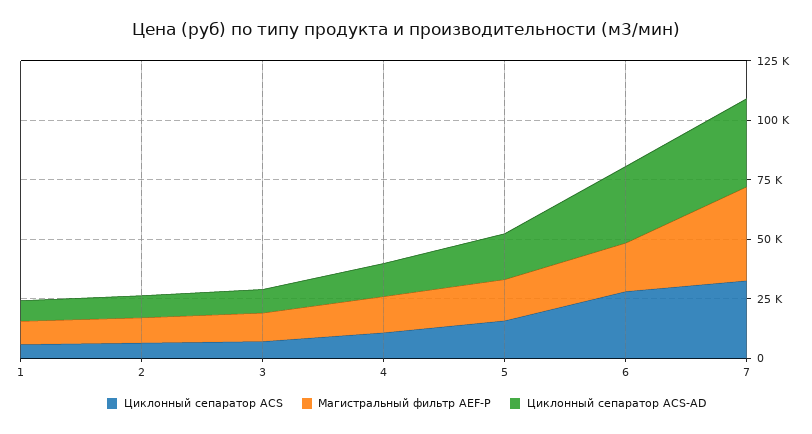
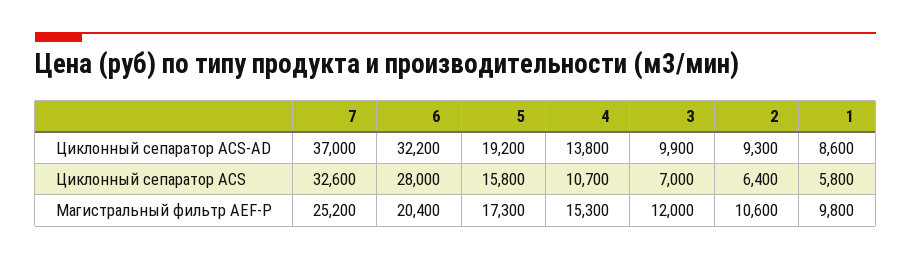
  {
    "Циклонный сепаратор ACS": {
      "1": 5800,
      "2": 6400,
      "3": 7000,
      "4": 10700,
      "5": 15800,
      "6": 28000,
      "7": 32600
    },
    "Магистральный фильтр AEF-P": {
      "1": 9800,
      "2": 10600,
      "3": 12000,
      "4": 15300,
      "5": 17300,
      "6": 20400,
-     "7": 40000
+     "7": 25200
    },
    "Циклонный сепаратор ACS-AD": {
      "1": 8600,
      "2": 9300,
      "3": 9900,
      "4": 13800,
      "5": 19200,
      "6": 32200,
      "7": 37000
    }
  }

